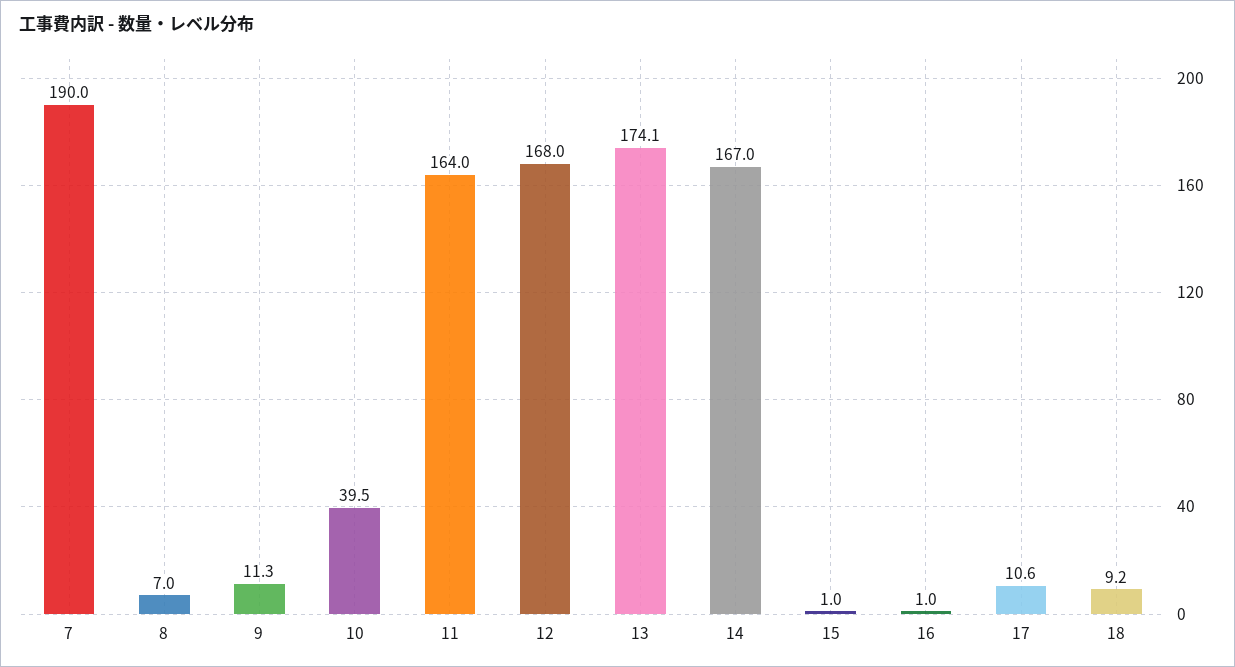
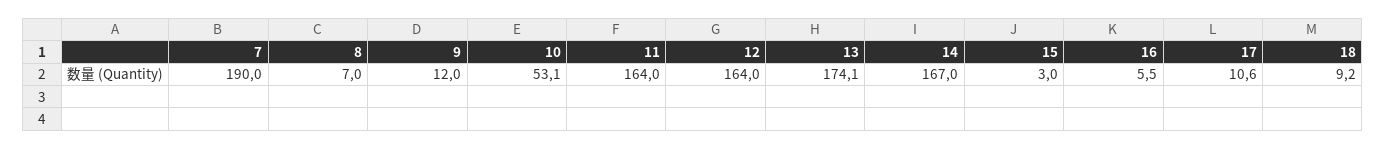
  {
    "7": 190,
    "8": 7,
-   "9": 11.3,
+   "9": 12,
-   "10": 39.5,
+   "10": 53.1,
    "11": 164,
-   "12": 168,
+   "12": 164,
    "13": 174.1,
    "14": 167,
-   "15": 1,
+   "15": 3,
-   "16": 1,
+   "16": 5.5,
    "17": 10.6,
    "18": 9.2
  }

